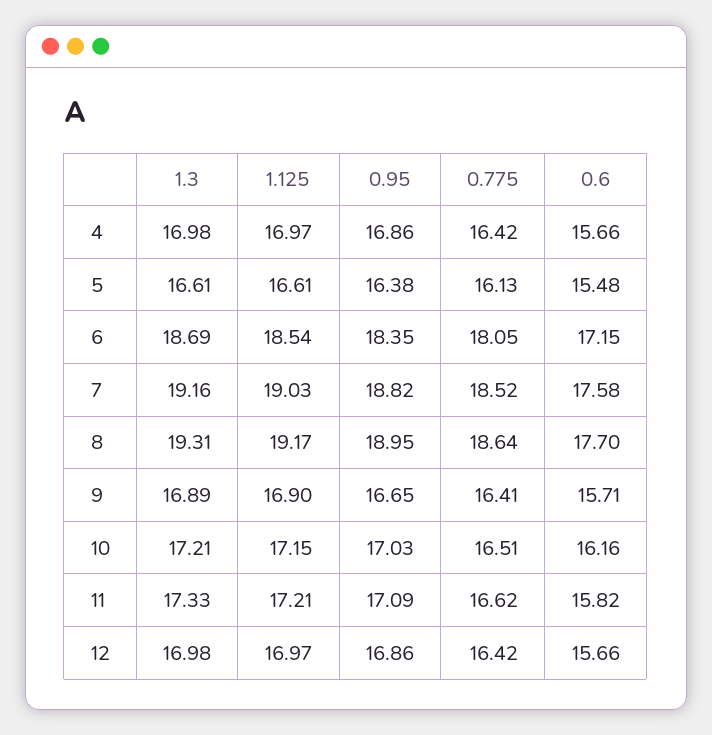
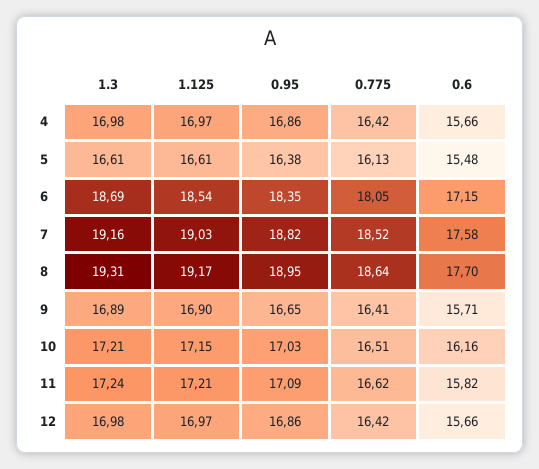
  {
    "1.3": {
      "4": 16.98,
      "5": 16.61,
      "6": 18.69,
      "7": 19.16,
      "8": 19.31,
      "9": 16.89,
      "10": 17.21,
-     "11": 17.33,
+     "11": 17.24,
      "12": 16.98
    },
    "1.125": {
      "4": 16.97,
      "5": 16.61,
      "6": 18.54,
      "7": 19.03,
      "8": 19.17,
      "9": 16.9,
      "10": 17.15,
      "11": 17.21,
      "12": 16.97
    },
    "0.95": {
      "4": 16.86,
      "5": 16.38,
      "6": 18.35,
      "7": 18.82,
      "8": 18.95,
      "9": 16.65,
      "10": 17.03,
      "11": 17.09,
      "12": 16.86
    },
    "0.775": {
      "4": 16.42,
      "5": 16.13,
      "6": 18.05,
      "7": 18.52,
      "8": 18.64,
      "9": 16.41,
      "10": 16.51,
      "11": 16.62,
      "12": 16.42
    },
    "0.6": {
      "4": 15.66,
      "5": 15.48,
      "6": 17.15,
      "7": 17.58,
      "8": 17.7,
      "9": 15.71,
      "10": 16.16,
      "11": 15.82,
      "12": 15.66
    }
  }

